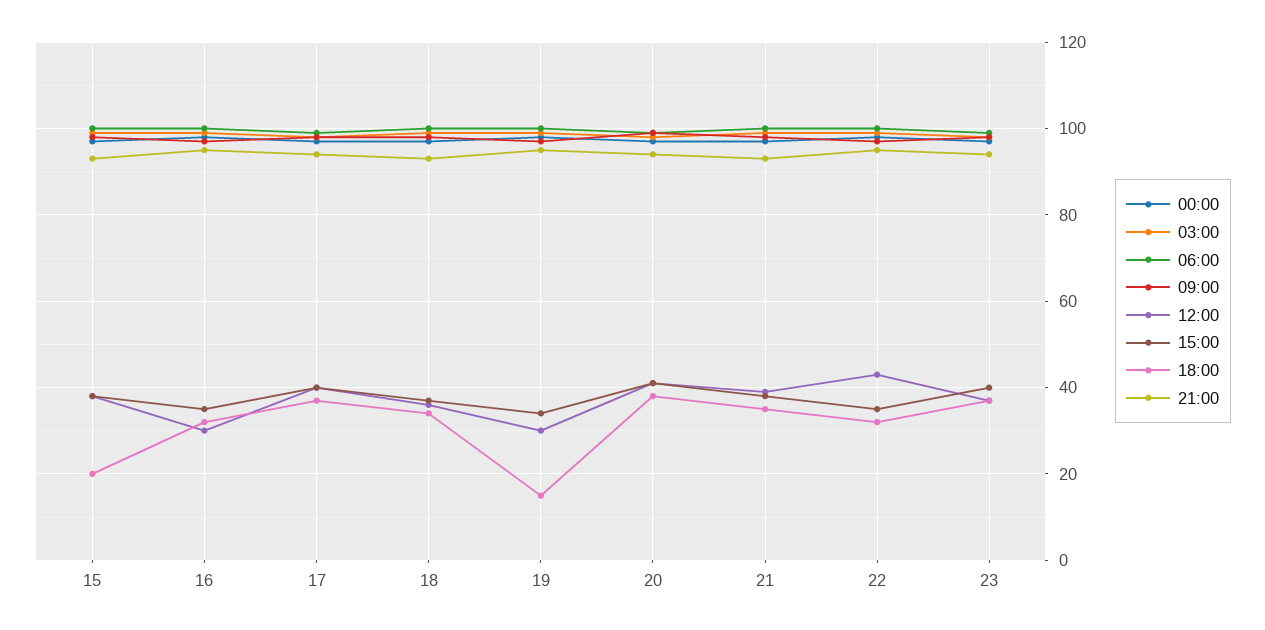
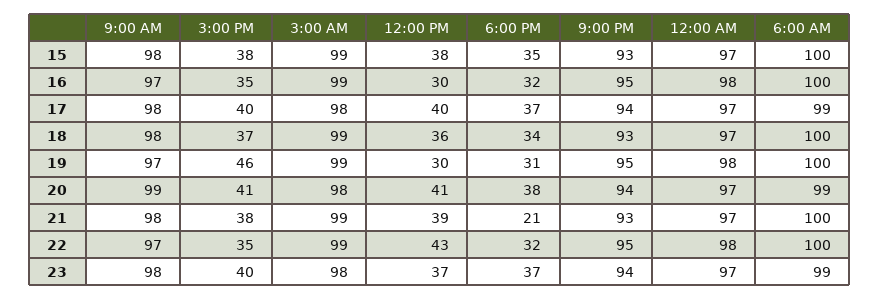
  {
    "00:00": {
      "15": 97,
      "16": 98,
      "17": 97,
      "18": 97,
      "19": 98,
      "20": 97,
      "21": 97,
      "22": 98,
      "23": 97
    },
    "03:00": {
      "15": 99,
      "16": 99,
      "17": 98,
      "18": 99,
      "19": 99,
      "20": 98,
      "21": 99,
      "22": 99,
      "23": 98
    },
    "06:00": {
      "15": 100,
      "16": 100,
      "17": 99,
      "18": 100,
      "19": 100,
      "20": 99,
      "21": 100,
      "22": 100,
      "23": 99
    },
    "09:00": {
      "15": 98,
      "16": 97,
      "17": 98,
      "18": 98,
      "19": 97,
      "20": 99,
      "21": 98,
      "22": 97,
      "23": 98
    },
    "12:00": {
      "15": 38,
      "16": 30,
      "17": 40,
      "18": 36,
      "19": 30,
      "20": 41,
      "21": 39,
      "22": 43,
      "23": 37
    },
    "15:00": {
      "15": 38,
      "16": 35,
      "17": 40,
      "18": 37,
-     "19": 35,
+     "19": 46,
      "20": 41,
      "21": 38,
      "22": 35,
      "23": 40
    },
    "18:00": {
-     "15": 20,
+     "15": 35,
      "16": 32,
      "17": 37,
      "18": 34,
-     "19": 15,
+     "19": 31,
      "20": 38,
-     "21": 35,
+     "21": 21,
      "22": 32,
      "23": 37
    },
    "21:00": {
      "15": 93,
      "16": 95,
      "17": 94,
      "18": 93,
      "19": 95,
      "20": 94,
      "21": 93,
      "22": 95,
      "23": 94
    }
  }

